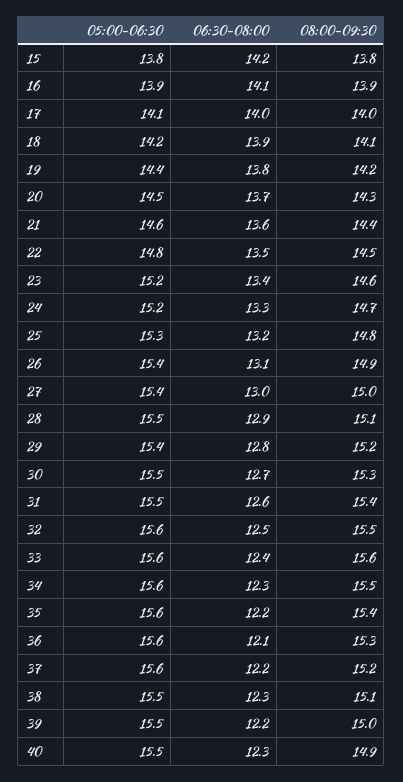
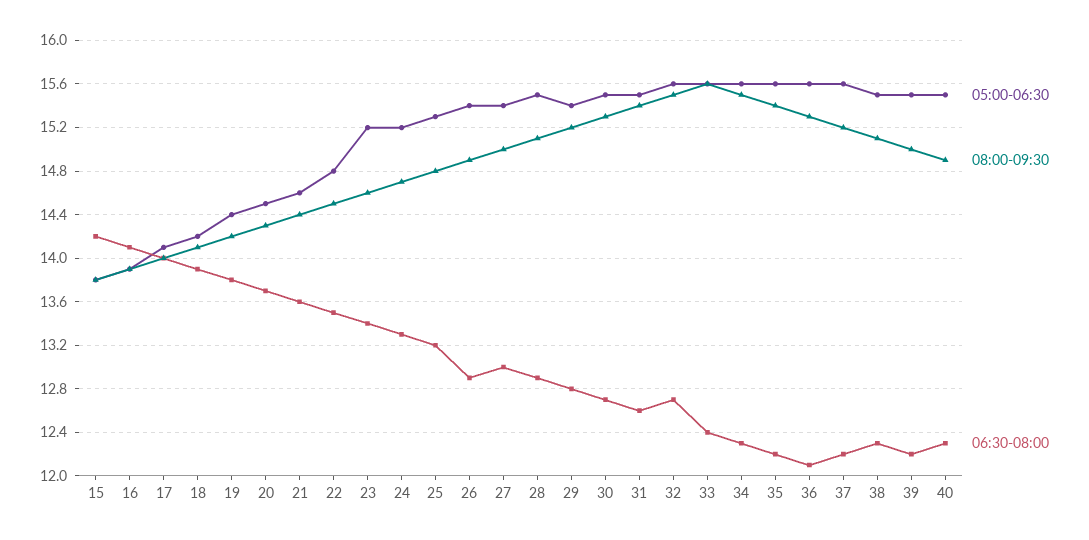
  {
    "05:00-06:30": {
      "15": 13.8,
      "16": 13.9,
      "17": 14.1,
      "18": 14.2,
      "19": 14.4,
      "20": 14.5,
      "21": 14.6,
      "22": 14.8,
      "23": 15.2,
      "24": 15.2,
      "25": 15.3,
      "26": 15.4,
      "27": 15.4,
      "28": 15.5,
      "29": 15.4,
      "30": 15.5,
      "31": 15.5,
      "32": 15.6,
      "33": 15.6,
      "34": 15.6,
      "35": 15.6,
      "36": 15.6,
      "37": 15.6,
      "38": 15.5,
      "39": 15.5,
      "40": 15.5
    },
    "06:30-08:00": {
      "15": 14.2,
      "16": 14.1,
      "17": 14,
      "18": 13.9,
      "19": 13.8,
      "20": 13.7,
      "21": 13.6,
      "22": 13.5,
      "23": 13.4,
      "24": 13.3,
      "25": 13.2,
-     "26": 13.1,
+     "26": 12.9,
      "27": 13,
      "28": 12.9,
      "29": 12.8,
      "30": 12.7,
      "31": 12.6,
-     "32": 12.5,
+     "32": 12.7,
      "33": 12.4,
      "34": 12.3,
      "35": 12.2,
      "36": 12.1,
      "37": 12.2,
      "38": 12.3,
      "39": 12.2,
      "40": 12.3
    },
    "08:00-09:30": {
      "15": 13.8,
      "16": 13.9,
      "17": 14,
      "18": 14.1,
      "19": 14.2,
      "20": 14.3,
      "21": 14.4,
      "22": 14.5,
      "23": 14.6,
      "24": 14.7,
      "25": 14.8,
      "26": 14.9,
      "27": 15,
      "28": 15.1,
      "29": 15.2,
      "30": 15.3,
      "31": 15.4,
      "32": 15.5,
      "33": 15.6,
      "34": 15.5,
      "35": 15.4,
      "36": 15.3,
      "37": 15.2,
      "38": 15.1,
      "39": 15,
      "40": 14.9
    }
  }

